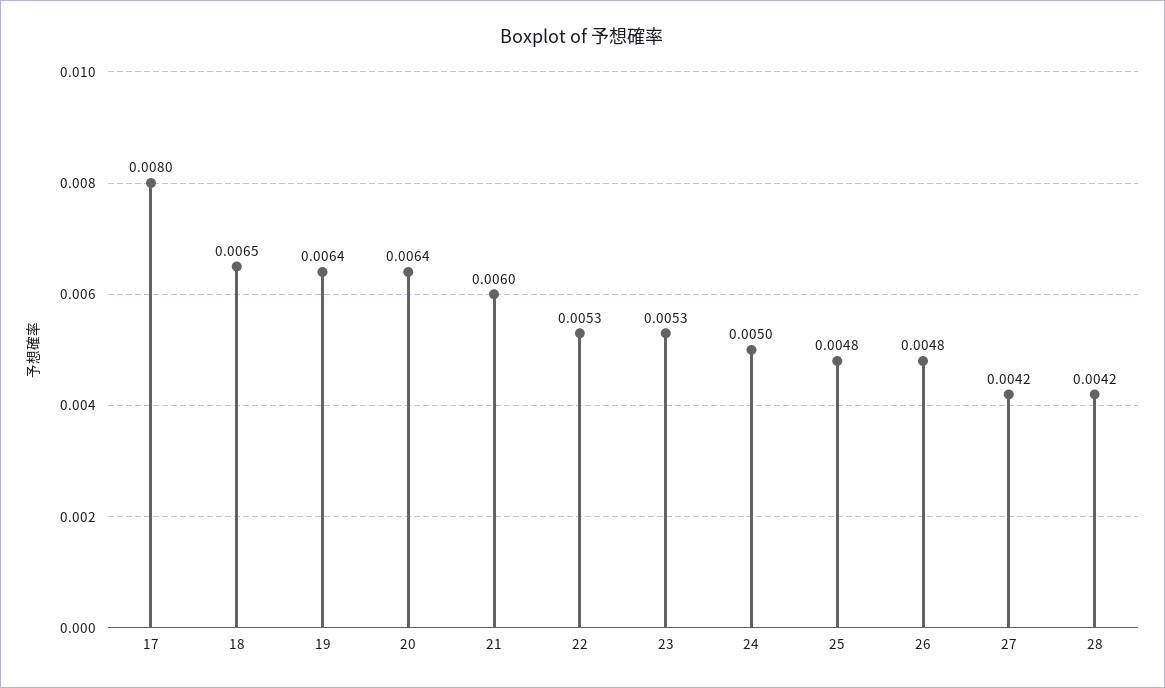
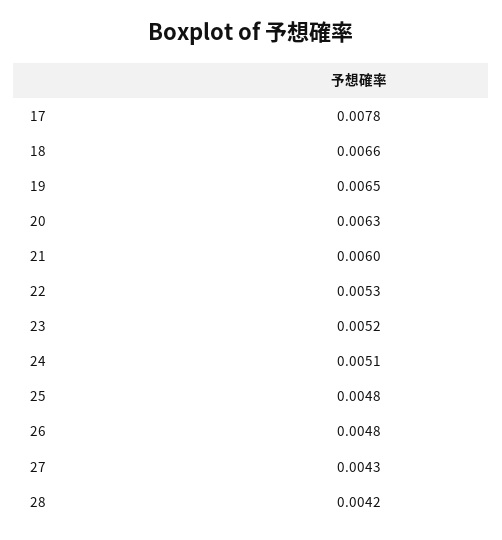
  {
-   "17": 0.008,
+   "17": 0.0078,
-   "18": 0.0065,
+   "18": 0.0066,
-   "19": 0.0064,
+   "19": 0.0065,
-   "20": 0.0064,
+   "20": 0.0063,
    "21": 0.006,
    "22": 0.0053,
-   "23": 0.0053,
+   "23": 0.0052,
-   "24": 0.005,
+   "24": 0.0051,
    "25": 0.0048,
    "26": 0.0048,
-   "27": 0.0042,
+   "27": 0.0043,
    "28": 0.0042
  }

